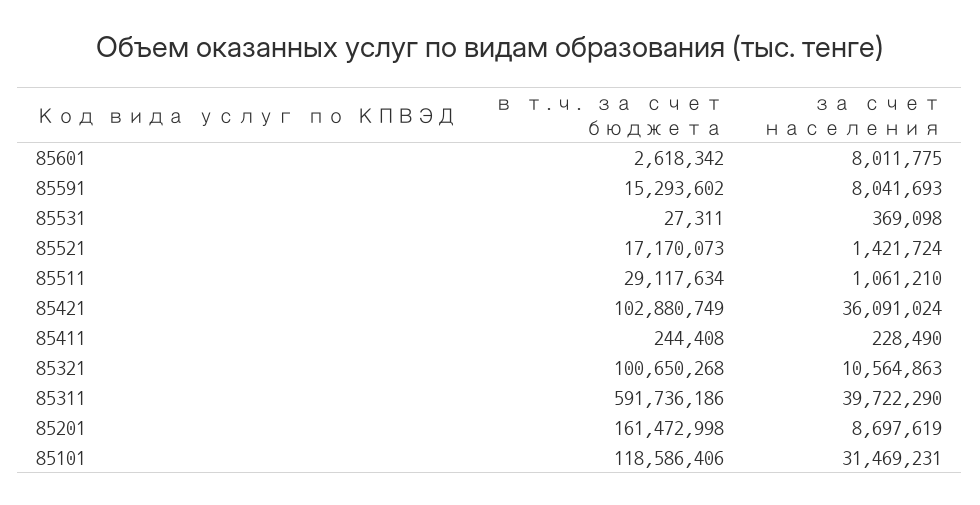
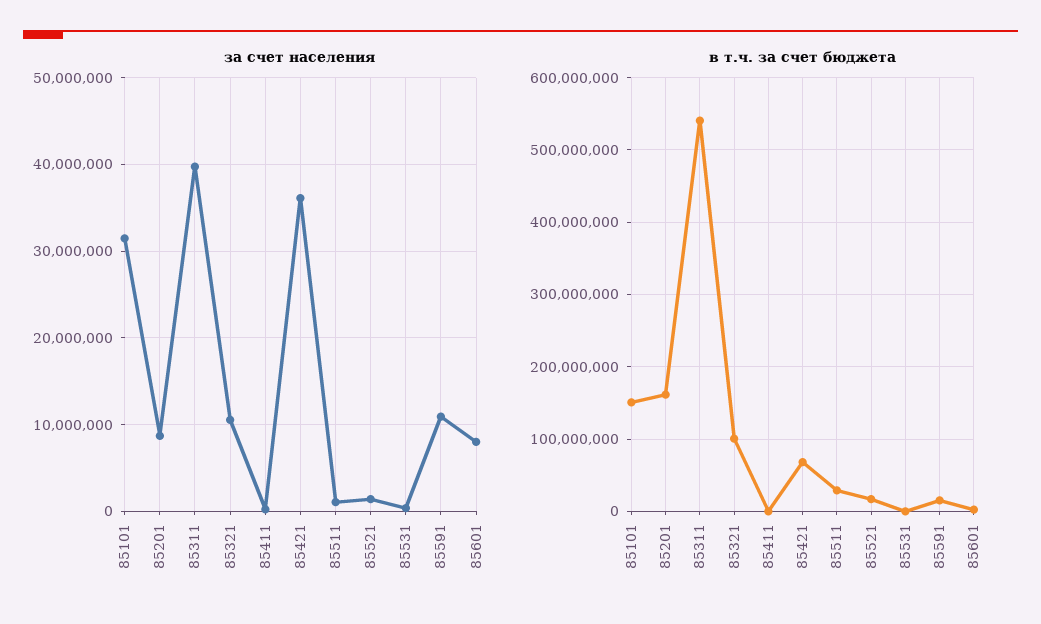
  {
    "в т.ч. за счет бюджета": {
      "85601": 2618342,
      "85591": 15293602,
      "85531": 27311,
      "85521": 17170073,
      "85511": 29117634,
-     "85421": 102880749,
+     "85421": 70000000,
      "85411": 244408,
      "85321": 100650268,
-     "85311": 591736186,
+     "85311": 540000000,
      "85201": 161472998,
-     "85101": 118586406
+     "85101": 150000000
    },
    "за счет населения": {
      "85601": 8011775,
-     "85591": 8041693,
+     "85591": 11000000,
      "85531": 369098,
      "85521": 1421724,
      "85511": 1061210,
      "85421": 36091024,
      "85411": 228490,
      "85321": 10564863,
      "85311": 39722290,
      "85201": 8697619,
      "85101": 31469231
    }
  }

